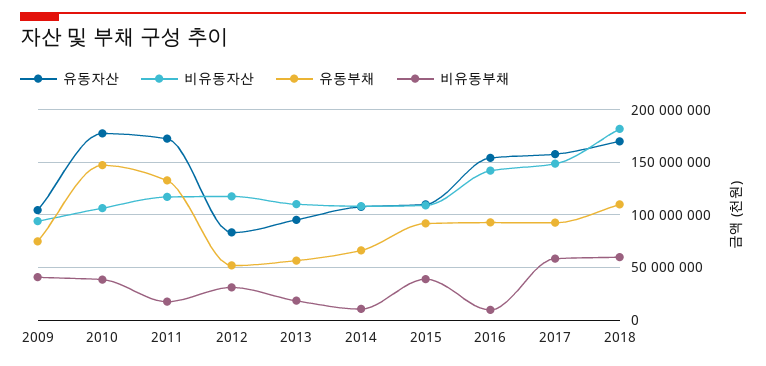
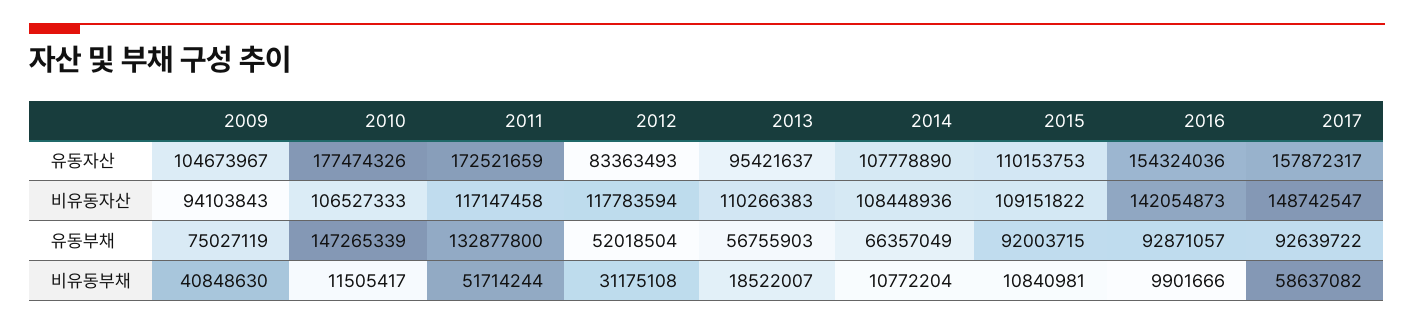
  {
    "유동자산": {
      "2009": 104673967,
      "2010": 177474326,
      "2011": 172521659,
      "2012": 83363493,
      "2013": 95421637,
      "2014": 107778890,
      "2015": 110153753,
      "2016": 154324036,
-     "2017": 157872317,
+     "2017": 157872317
-     "2018": 170000000
    },
    "비유동자산": {
      "2009": 94103843,
      "2010": 106527333,
      "2011": 117147458,
      "2012": 117783594,
      "2013": 110266383,
      "2014": 108448936,
      "2015": 109151822,
      "2016": 142054873,
-     "2017": 148742547,
+     "2017": 148742547
-     "2018": 180000000
    },
    "유동부채": {
      "2009": 75027119,
      "2010": 147265339,
      "2011": 132877800,
      "2012": 52018504,
      "2013": 56755903,
      "2014": 66357049,
      "2015": 92003715,
      "2016": 92871057,
-     "2017": 92639722,
+     "2017": 92639722
-     "2018": 110000000
    },
    "비유동부채": {
      "2009": 40848630,
-     "2010": 40000000,
+     "2010": 11505417,
-     "2011": 20000000,
+     "2011": 51714244,
      "2012": 31175108,
      "2013": 18522007,
      "2014": 10772204,
-     "2015": 40000000,
+     "2015": 10840981,
      "2016": 9901666,
-     "2017": 58637082,
+     "2017": 58637082
-     "2018": 60000000
    }
  }

